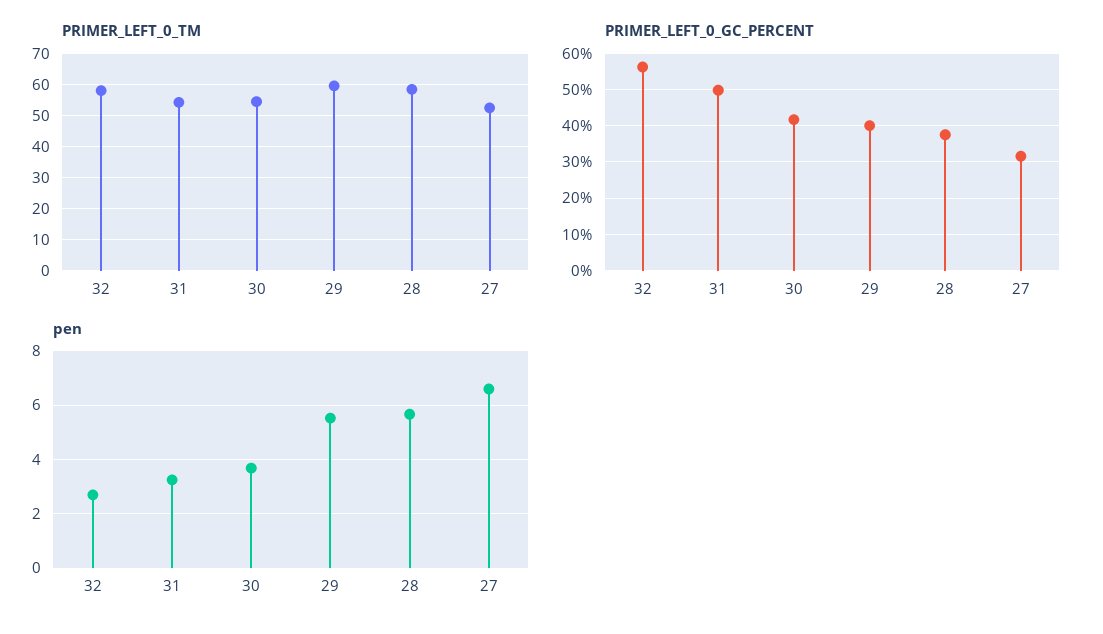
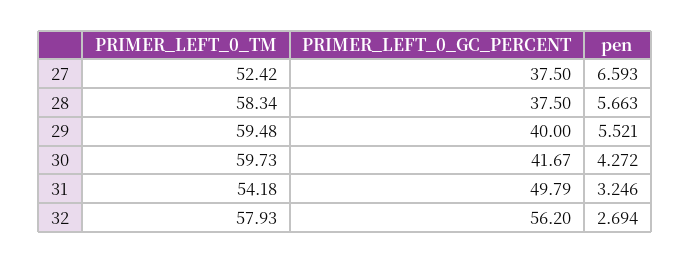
  {
    "PRIMER_LEFT_0_TM": {
      "32": 57.93,
      "31": 54.18,
-     "30": 54,
+     "30": 59.73,
      "29": 59.48,
      "28": 58.34,
      "27": 52.42
    },
    "PRIMER_LEFT_0_GC_PERCENT": {
      "32": 56.2,
      "31": 49.79,
      "30": 41.67,
      "29": 40,
      "28": 37.5,
-     "27": 32
+     "27": 37.5
    },
    "pen": {
      "32": 2.694,
      "31": 3.246,
-     "30": 3.75,
+     "30": 4.272,
      "29": 5.521,
      "28": 5.663,
      "27": 6.593
    }
  }

